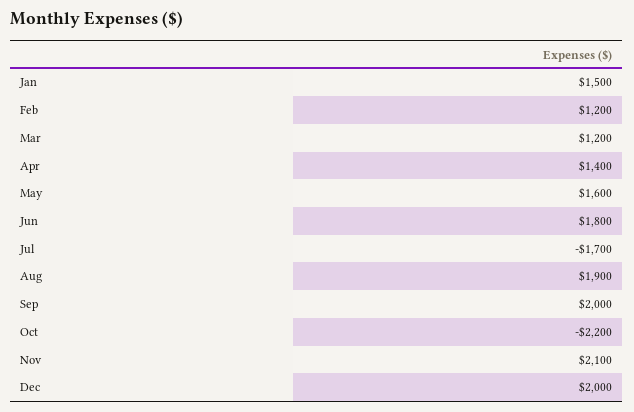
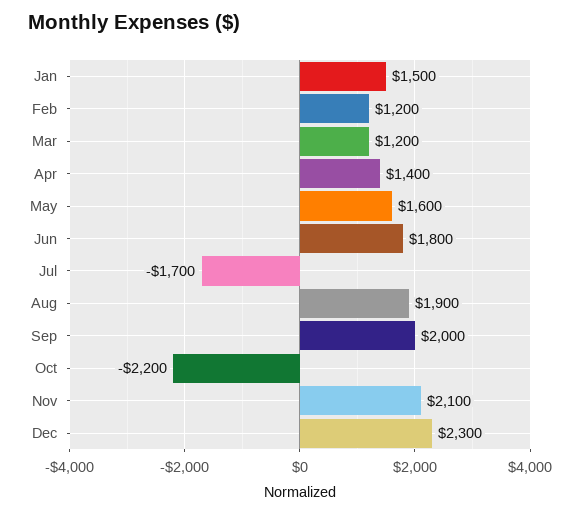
  {
    "Jan": 1500,
    "Feb": 1200,
    "Mar": 1200,
    "Apr": 1400,
    "May": 1600,
    "Jun": 1800,
    "Jul": -1700,
    "Aug": 1900,
    "Sep": 2000,
    "Oct": -2200,
    "Nov": 2100,
-   "Dec": 2000
+   "Dec": 2300
  }

